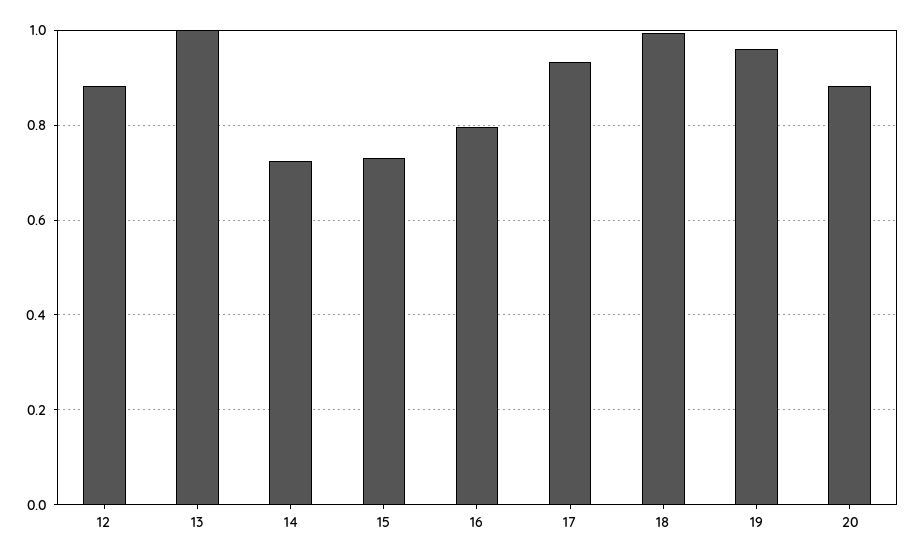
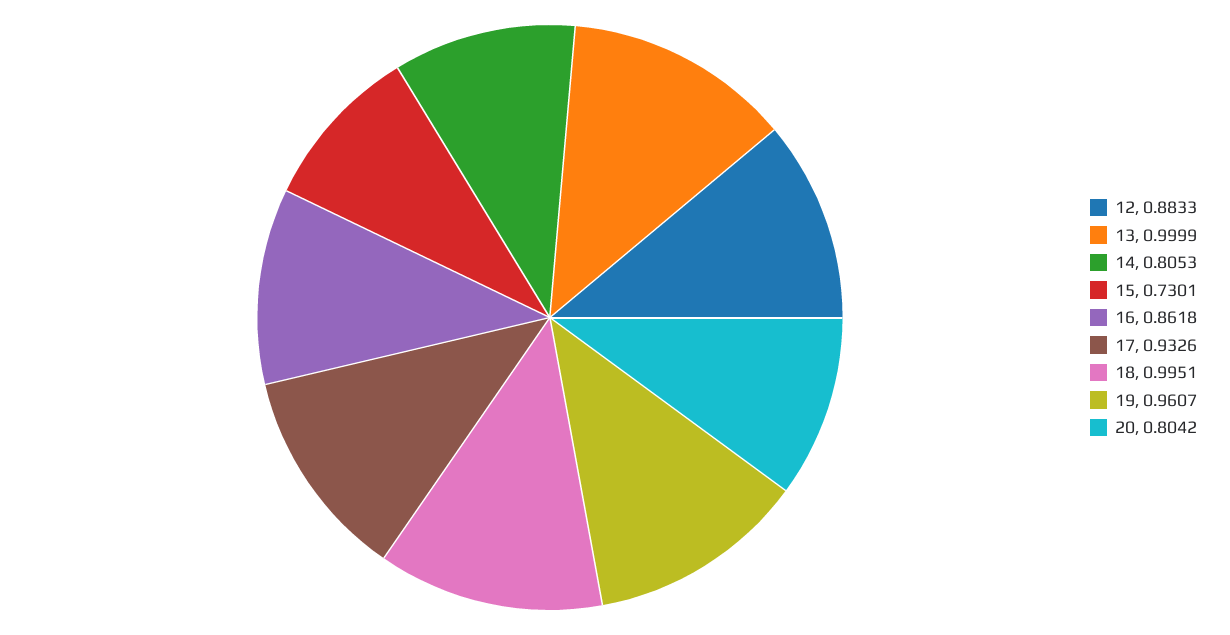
  {
    "12": 0.8833,
    "13": 0.9999,
-   "14": 0.72,
+   "14": 0.8053,
    "15": 0.7301,
-   "16": 0.8,
+   "16": 0.8618,
    "17": 0.9326,
    "18": 0.9951,
    "19": 0.9607,
-   "20": 0.88
+   "20": 0.8042
  }

